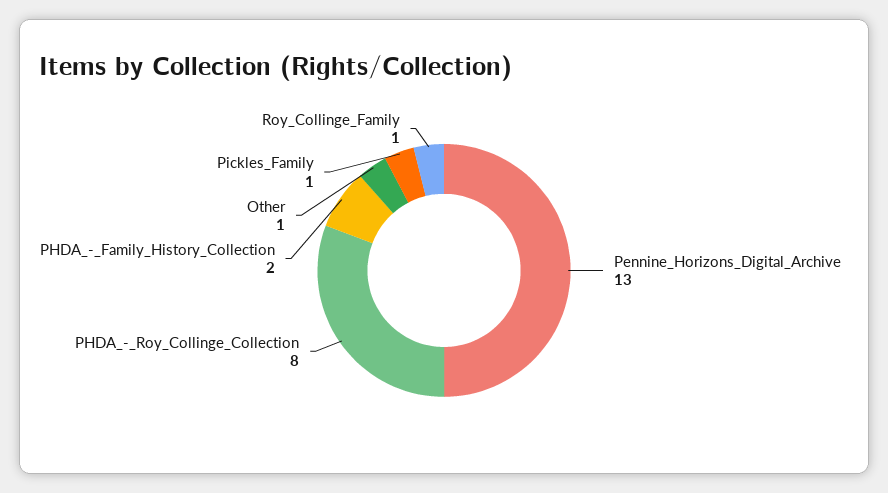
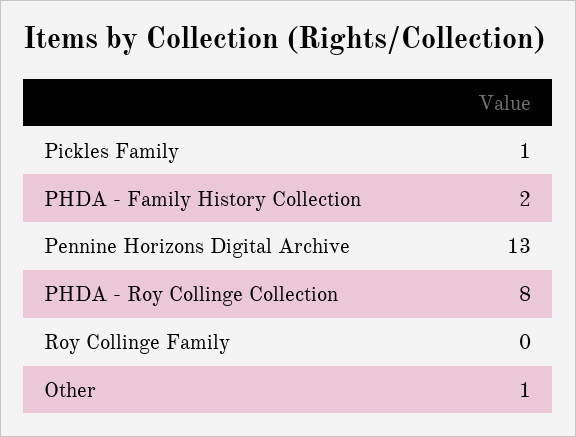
  {
    "Pennine_Horizons_Digital_Archive": 13,
    "PHDA_-_Roy_Collinge_Collection": 8,
    "PHDA_-_Family_History_Collection": 2,
    "Other": 1,
    "Pickles_Family": 1,
-   "Roy_Collinge_Family": 1
+   "Roy_Collinge_Family": 0
  }

